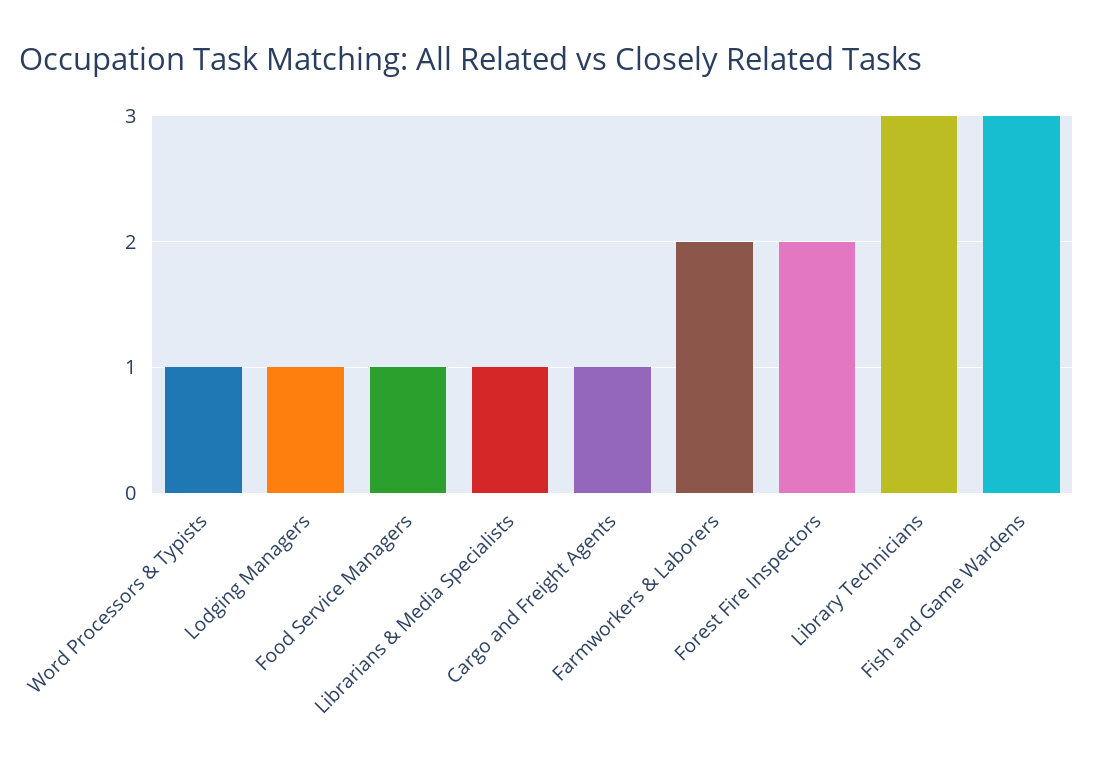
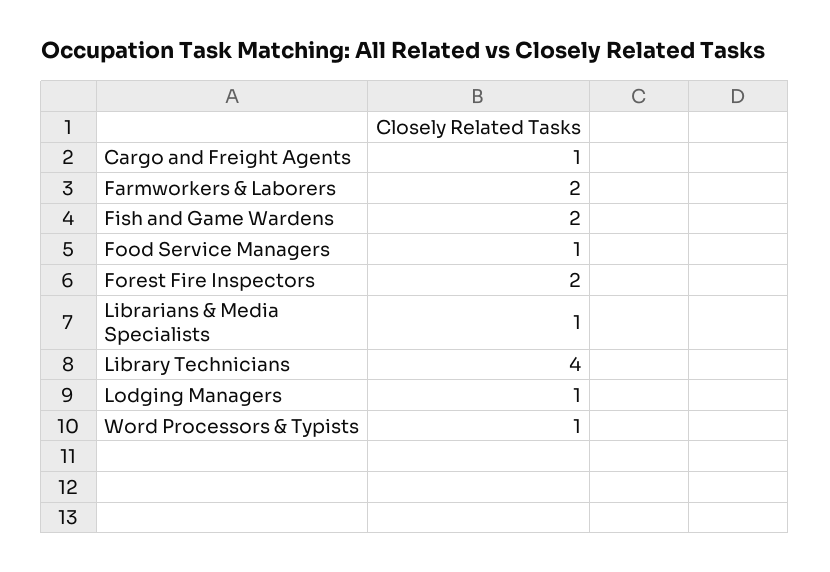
  {
    "Word Processors & Typists": 1,
    "Lodging Managers": 1,
    "Food Service Managers": 1,
    "Librarians & Media Specialists": 1,
    "Cargo and Freight Agents": 1,
    "Farmworkers & Laborers": 2,
    "Forest Fire Inspectors": 2,
-   "Library Technicians": 3,
+   "Library Technicians": 4,
-   "Fish and Game Wardens": 3
+   "Fish and Game Wardens": 2
  }

